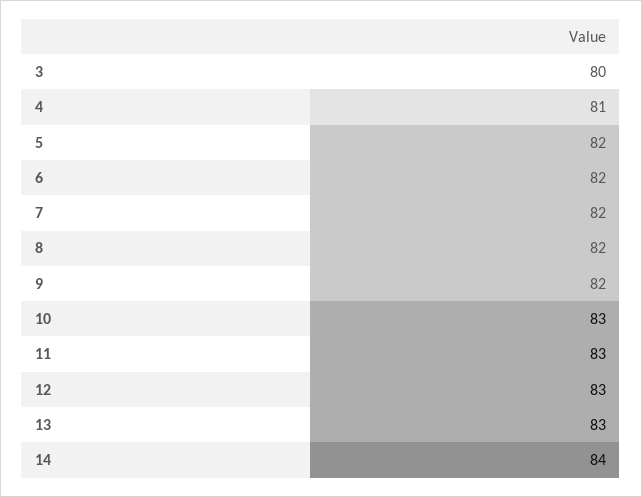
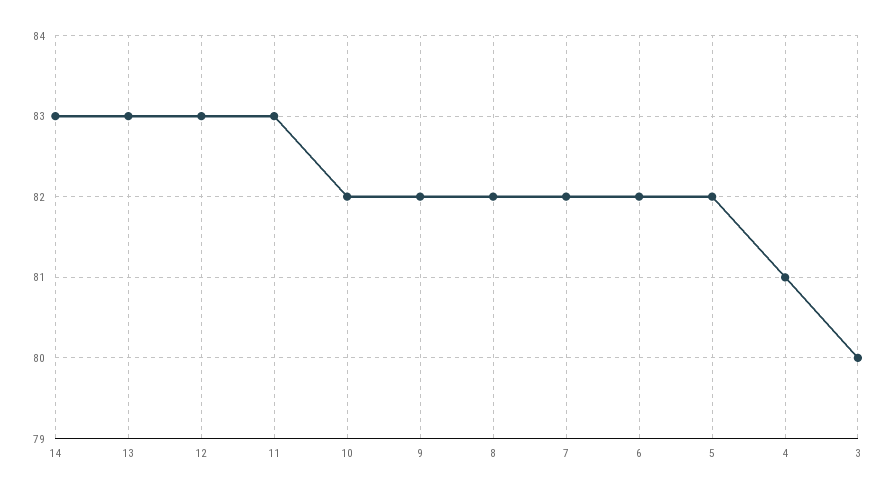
  {
    "3": 80,
    "4": 81,
    "5": 82,
    "6": 82,
    "7": 82,
    "8": 82,
    "9": 82,
-   "10": 83,
+   "10": 82,
    "11": 83,
    "12": 83,
    "13": 83,
-   "14": 84
+   "14": 83
  }

